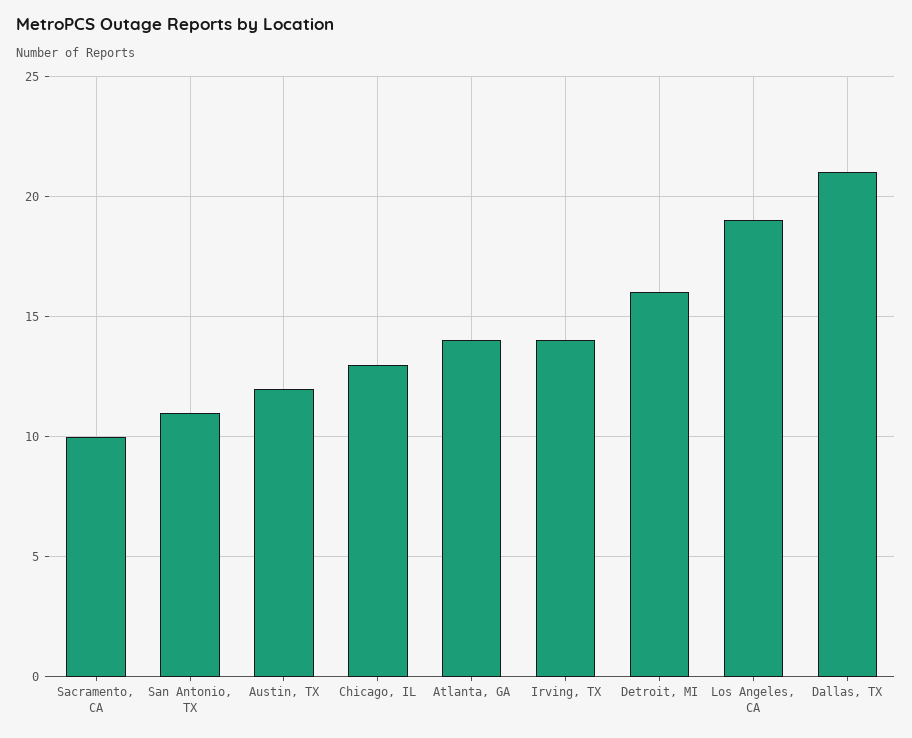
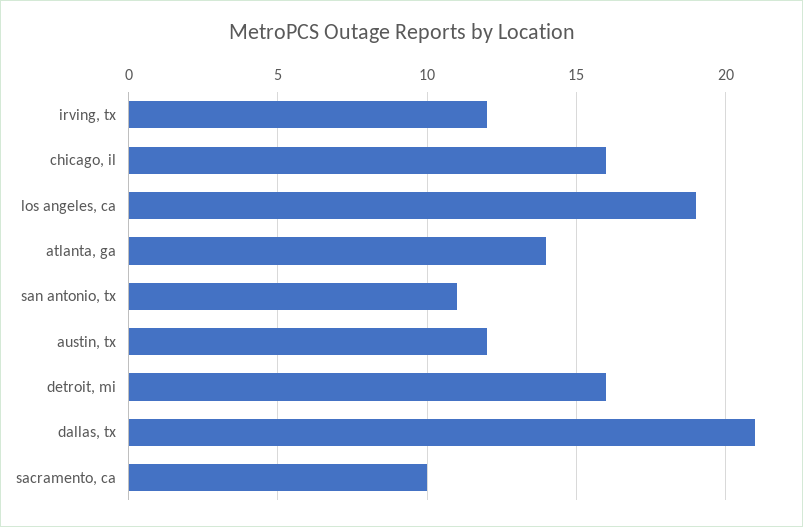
  {
    "Sacramento, CA": 10,
    "San Antonio, TX": 11,
    "Austin, TX": 12,
-   "Chicago, IL": 13,
+   "Chicago, IL": 16,
    "Atlanta, GA": 14,
-   "Irving, TX": 14,
+   "Irving, TX": 12,
    "Detroit, MI": 16,
    "Los Angeles, CA": 19,
    "Dallas, TX": 21
  }

